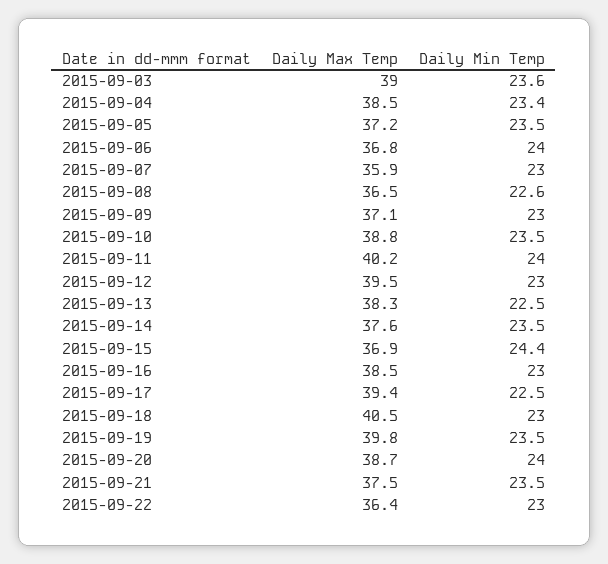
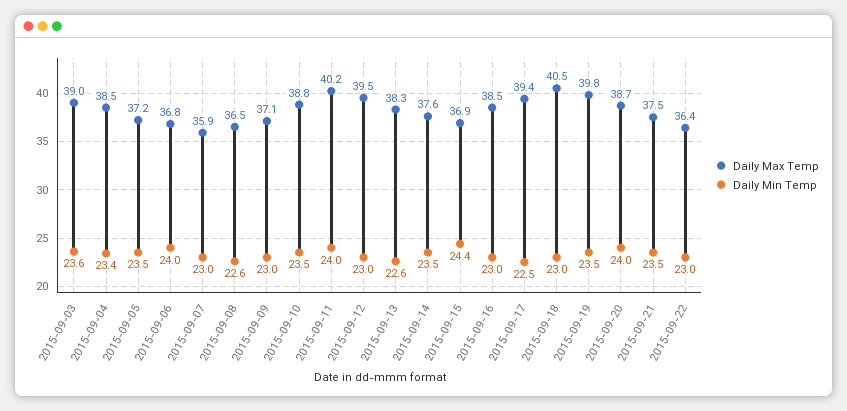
  {
    "Daily Max Temp": {
      "2015-09-03": 39,
      "2015-09-04": 38.5,
      "2015-09-05": 37.2,
      "2015-09-06": 36.8,
      "2015-09-07": 35.9,
      "2015-09-08": 36.5,
      "2015-09-09": 37.1,
      "2015-09-10": 38.8,
      "2015-09-11": 40.2,
      "2015-09-12": 39.5,
      "2015-09-13": 38.3,
      "2015-09-14": 37.6,
      "2015-09-15": 36.9,
      "2015-09-16": 38.5,
      "2015-09-17": 39.4,
      "2015-09-18": 40.5,
      "2015-09-19": 39.8,
      "2015-09-20": 38.7,
      "2015-09-21": 37.5,
      "2015-09-22": 36.4
    },
    "Daily Min Temp": {
      "2015-09-03": 23.6,
      "2015-09-04": 23.4,
      "2015-09-05": 23.5,
      "2015-09-06": 24,
      "2015-09-07": 23,
      "2015-09-08": 22.6,
      "2015-09-09": 23,
      "2015-09-10": 23.5,
      "2015-09-11": 24,
      "2015-09-12": 23,
-     "2015-09-13": 22.5,
+     "2015-09-13": 22.6,
      "2015-09-14": 23.5,
      "2015-09-15": 24.4,
      "2015-09-16": 23,
      "2015-09-17": 22.5,
      "2015-09-18": 23,
      "2015-09-19": 23.5,
      "2015-09-20": 24,
      "2015-09-21": 23.5,
      "2015-09-22": 23
    }
  }

